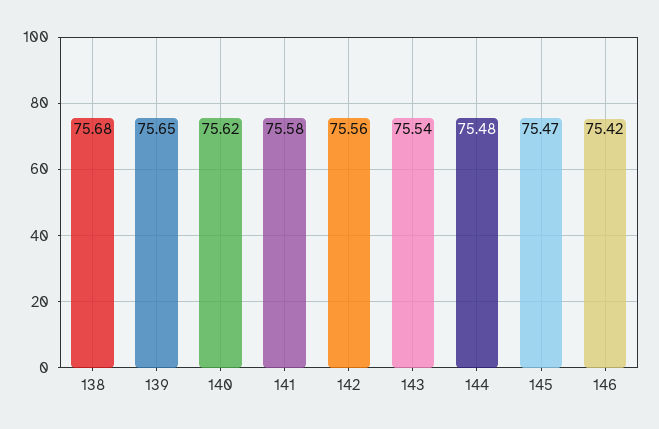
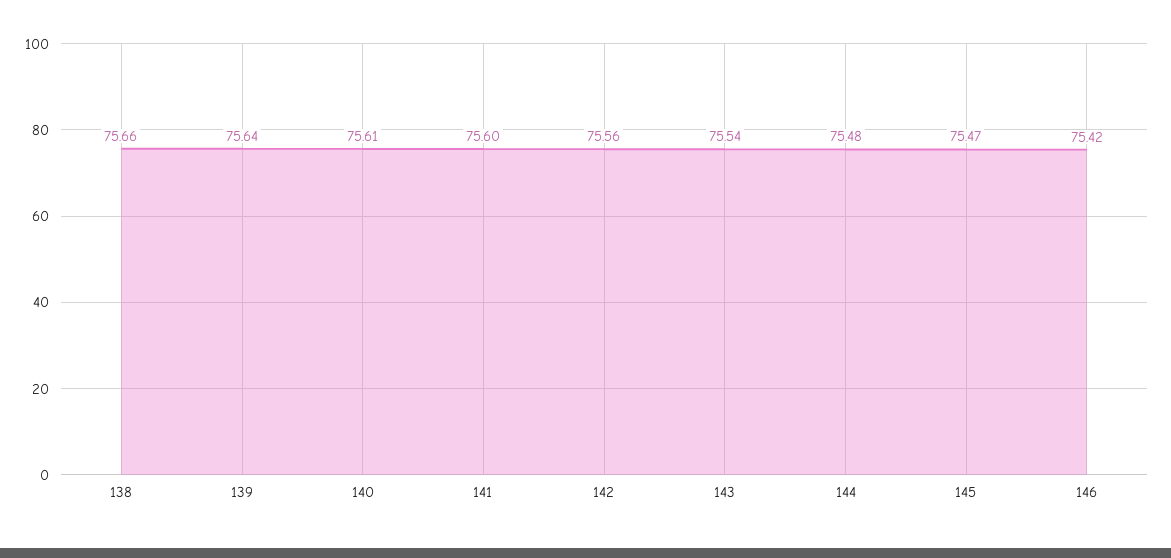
  {
-   "138": 75.68,
+   "138": 75.66,
-   "139": 75.65,
+   "139": 75.64,
-   "140": 75.62,
+   "140": 75.61,
-   "141": 75.58,
+   "141": 75.6,
    "142": 75.56,
    "143": 75.54,
    "144": 75.48,
    "145": 75.47,
    "146": 75.42
  }

